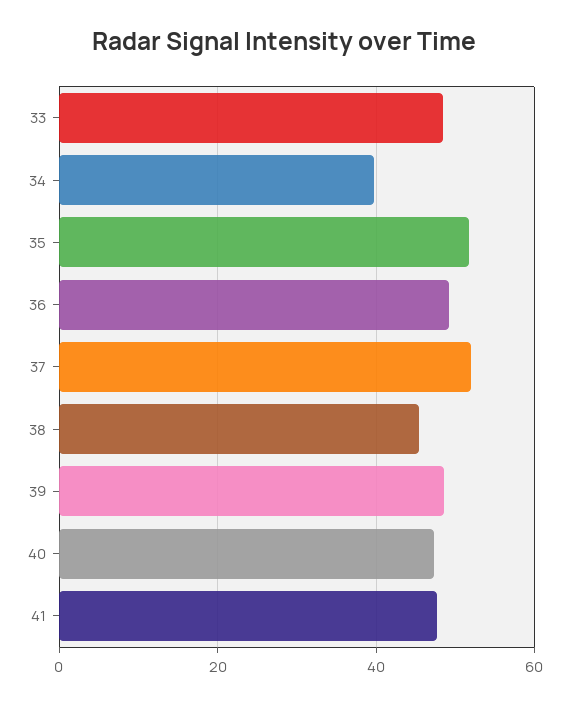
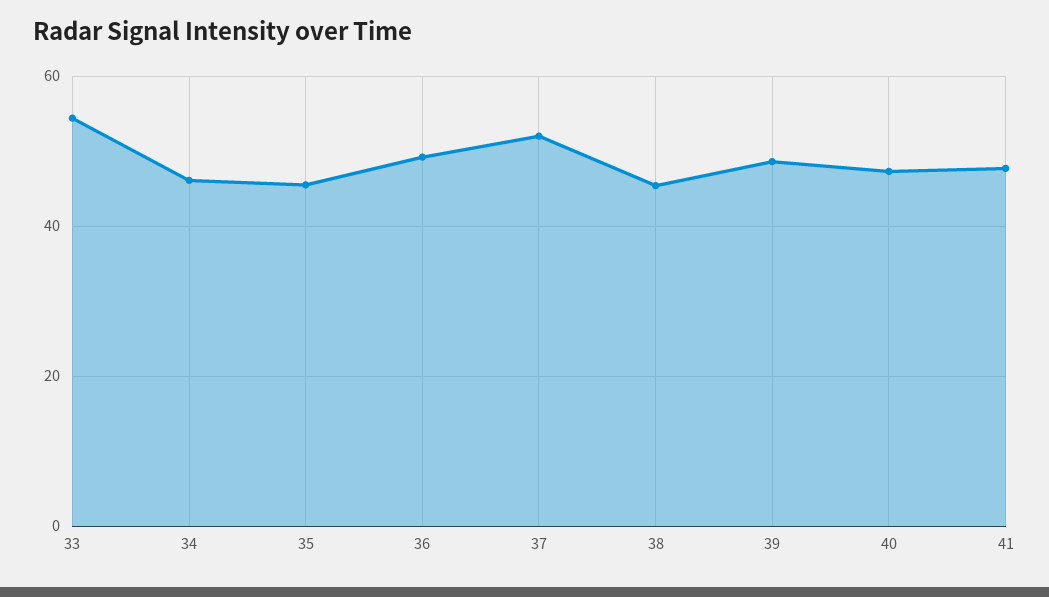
  {
-   "33": 48,
+   "33": 54,
-   "34": 40,
+   "34": 46,
-   "35": 52,
+   "35": 46,
    "36": 50,
    "37": 52,
    "38": 46,
    "39": 48,
    "40": 48,
    "41": 48
  }

